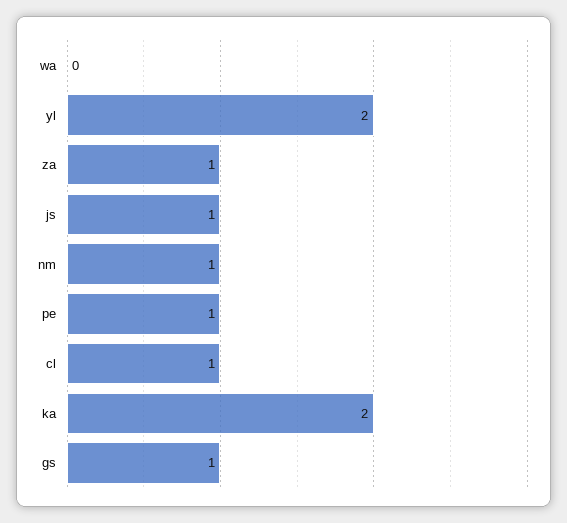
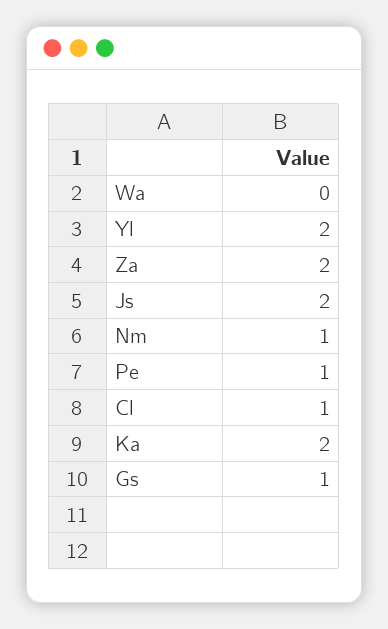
  {
    "wa": 0,
    "yl": 2,
-   "za": 1,
+   "za": 2,
-   "js": 1,
+   "js": 2,
    "nm": 1,
    "pe": 1,
    "cl": 1,
    "ka": 2,
    "gs": 1
  }

